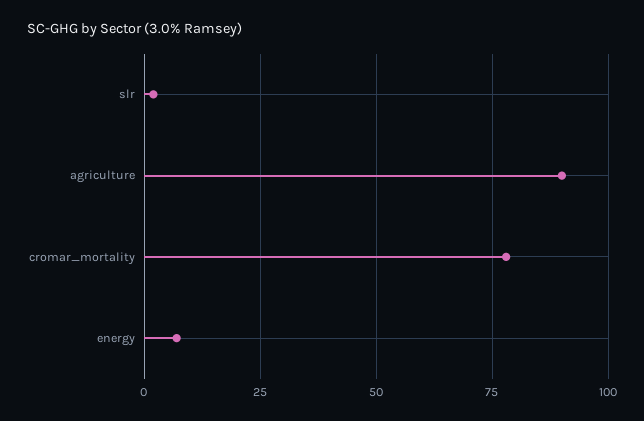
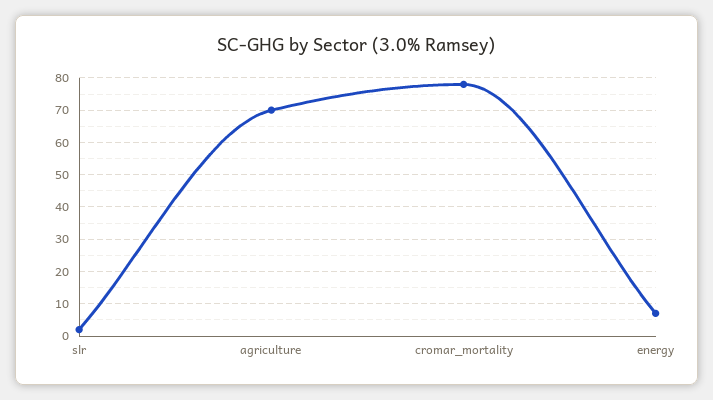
  {
    "slr": 0,
-   "agriculture": 90,
+   "agriculture": 70,
    "cromar_mortality": 80,
    "energy": 5
  }

